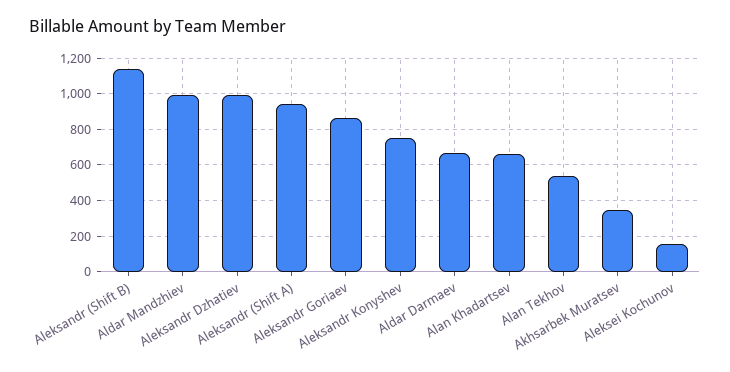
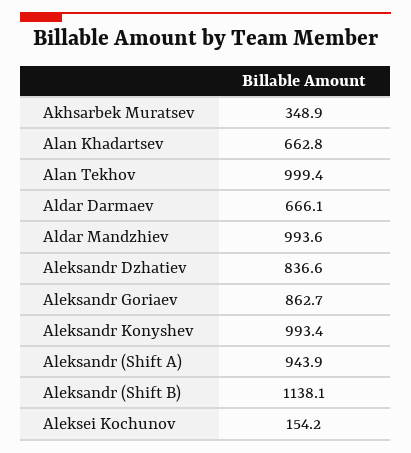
  {
    "Aleksandr (Shift B)": 1138.1,
    "Aldar Mandzhiev": 993.6,
-   "Aleksandr Dzhatiev": 1000,
+   "Aleksandr Dzhatiev": 836.6,
    "Aleksandr (Shift A)": 943.9,
    "Aleksandr Goriaev": 862.7,
-   "Aleksandr Konyshev": 750,
+   "Aleksandr Konyshev": 993.4,
    "Aldar Darmaev": 666.1,
    "Alan Khadartsev": 662.8,
-   "Alan Tekhov": 550,
+   "Alan Tekhov": 999.4,
    "Akhsarbek Muratsev": 348.9,
    "Aleksei Kochunov": 154.2
  }

